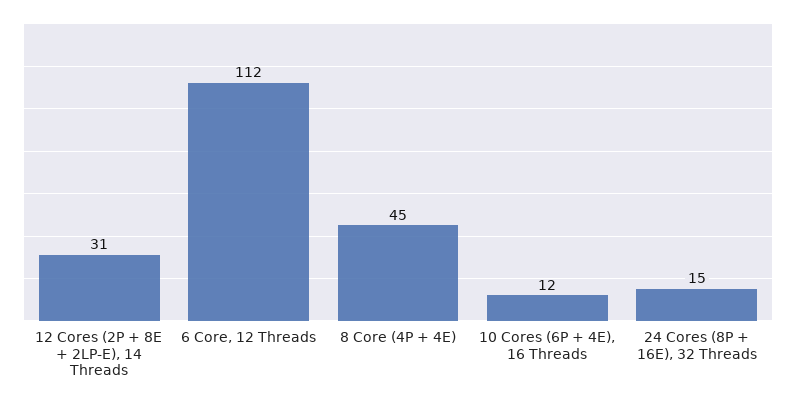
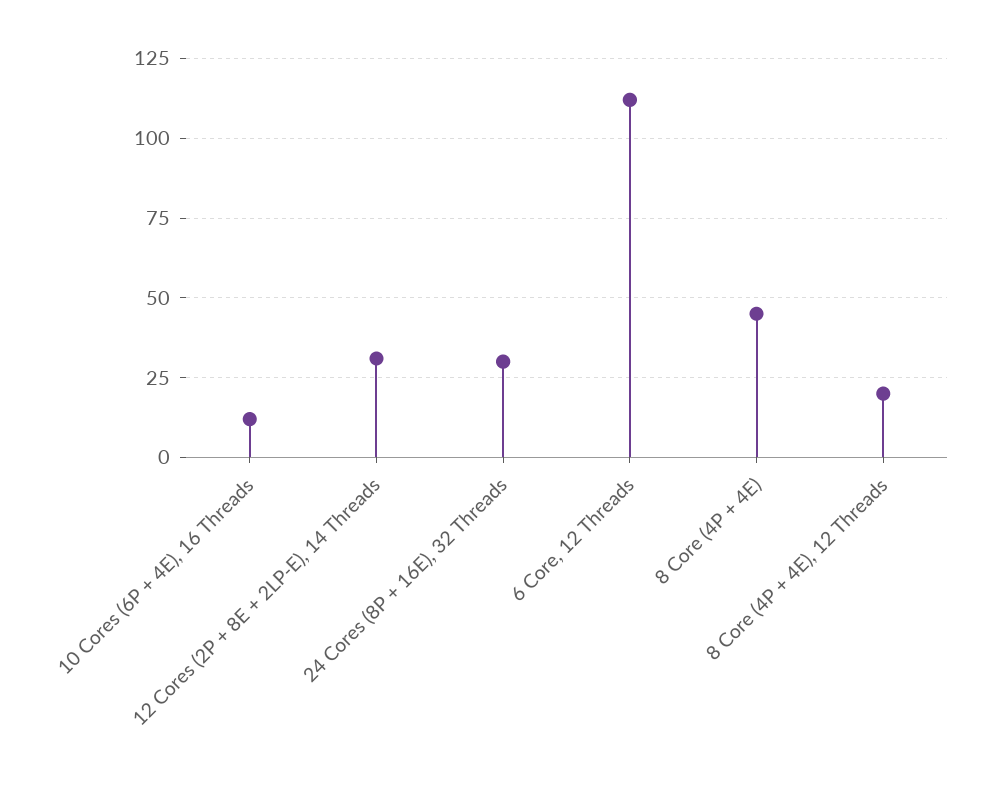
  {
    "12 Cores (2P + 8E + 2LP-E), 14 Threads": 31,
    "6 Core, 12 Threads": 112,
    "8 Core (4P + 4E)": 45,
    "10 Cores (6P + 4E), 16 Threads": 12,
-   "24 Cores (8P + 16E), 32 Threads": 15
+   "24 Cores (8P + 16E), 32 Threads": 30,
+   "8 Core (4P + 4E), 12 Threads": 20
  }

